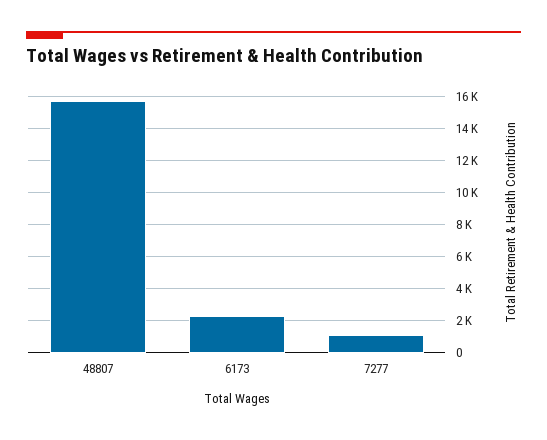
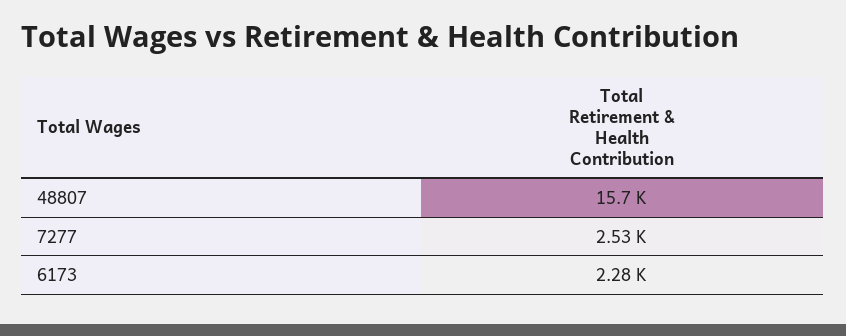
  {
    "48807": 15700,
    "6173": 2280,
-   "7277": 1000
+   "7277": 2530
  }

